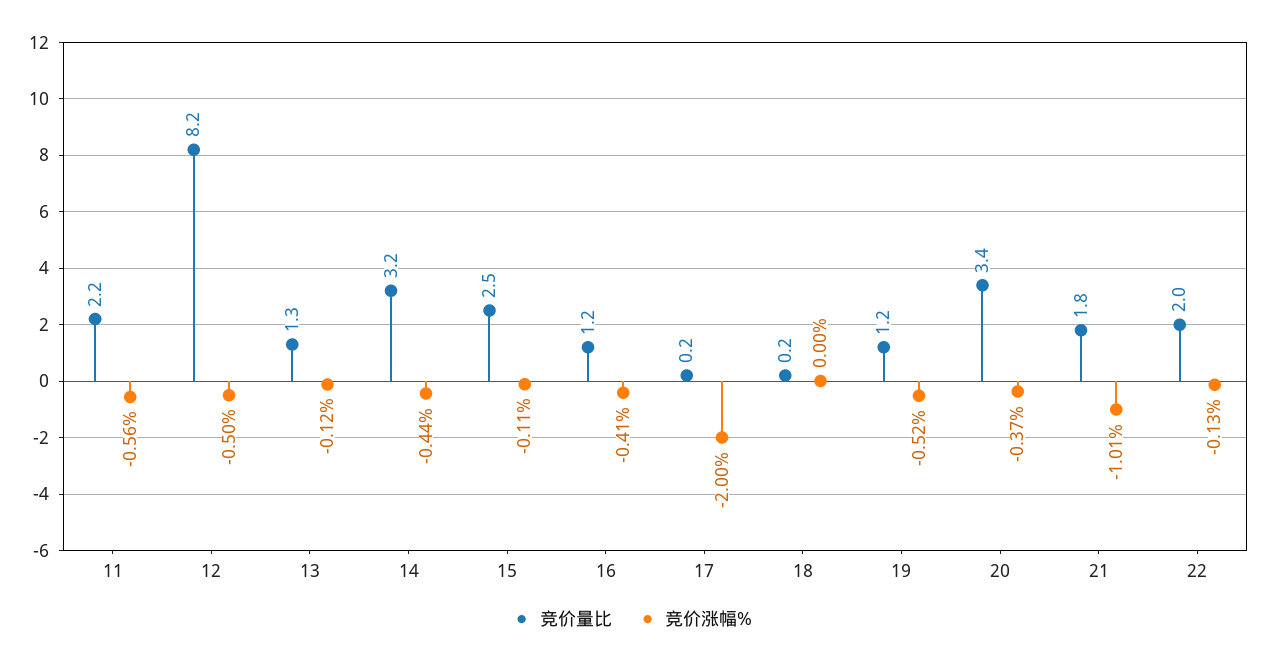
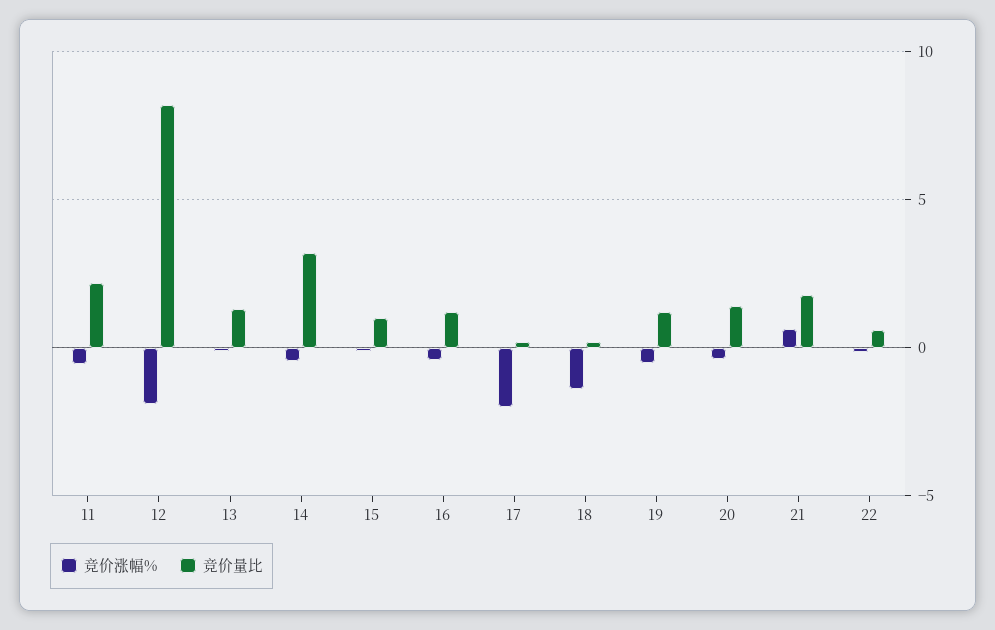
  {
    "竞价量比": {
      "11": 2.2,
      "12": 8.2,
      "13": 1.3,
      "14": 3.2,
-     "15": 2.5,
+     "15": 1,
      "16": 1.2,
      "17": 0.2,
      "18": 0.2,
      "19": 1.2,
-     "20": 3.4,
+     "20": 1.5,
      "21": 1.8,
-     "22": 2
+     "22": 0.5
    },
    "竞价涨幅%": {
      "11": -0.56,
-     "12": -0.5,
+     "12": -2,
      "13": -0.12,
      "14": -0.44,
      "15": -0.11,
      "16": -0.41,
      "17": -2,
-     "18": 0,
+     "18": -1.5,
      "19": -0.52,
      "20": -0.37,
-     "21": -1.01,
+     "21": 0.5,
      "22": -0.13
    }
  }

